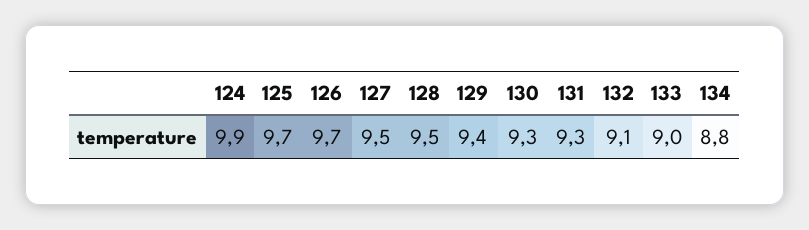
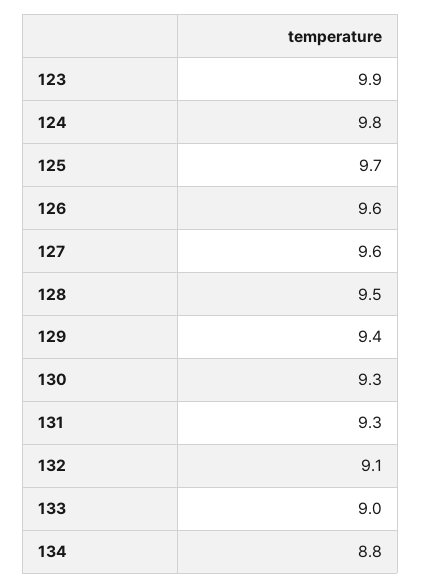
  {
-   "124": 9.9,
+   "124": 9.8,
    "125": 9.7,
-   "126": 9.7,
+   "126": 9.6,
-   "127": 9.5,
+   "127": 9.6,
    "128": 9.5,
    "129": 9.4,
    "130": 9.3,
    "131": 9.3,
    "132": 9.1,
    "133": 9,
-   "134": 8.8
+   "134": 8.8,
+   "123": 9.9
  }

